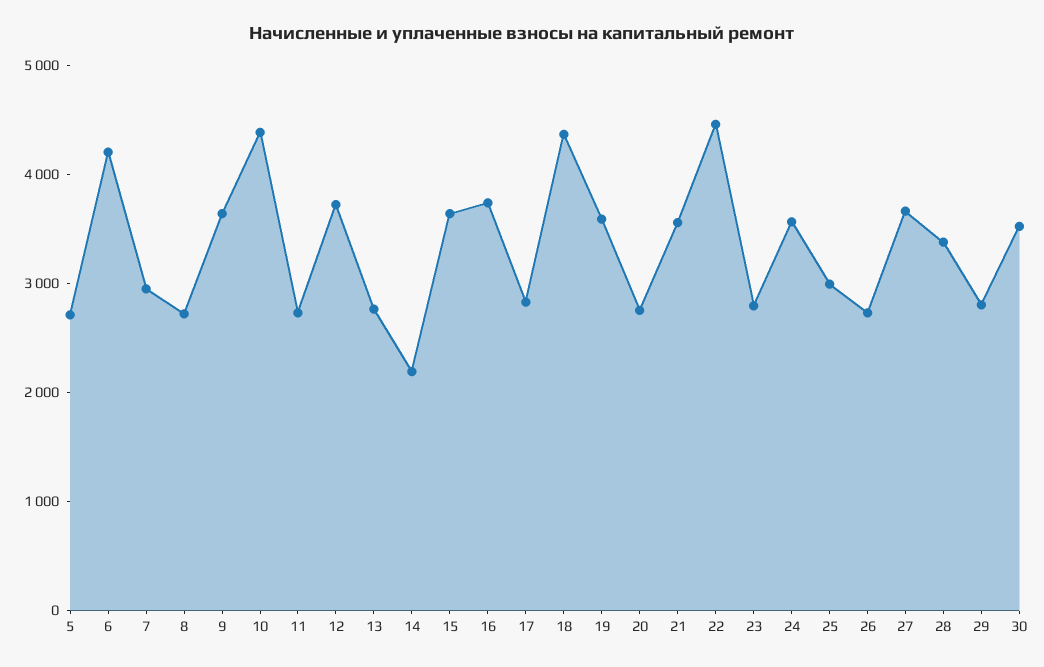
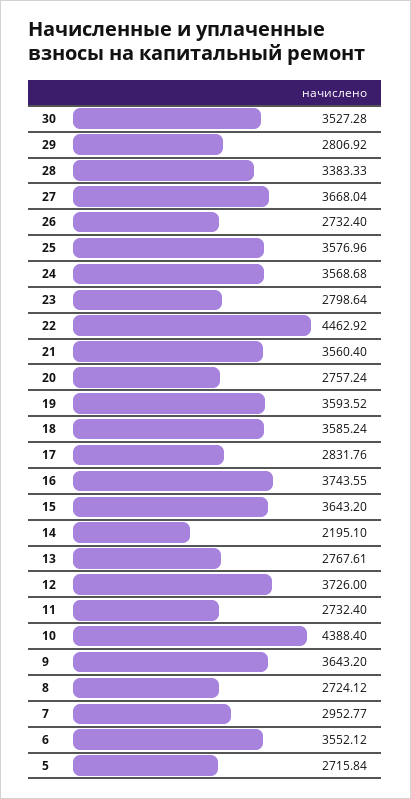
  {
    "5": 2715.84,
-   "6": 4200,
+   "6": 3552.12,
    "7": 2952.77,
    "8": 2724.12,
    "9": 3643.2,
    "10": 4388.4,
    "11": 2732.4,
    "12": 3726,
    "13": 2767.61,
    "14": 2195.1,
    "15": 3643.2,
    "16": 3743.55,
    "17": 2831.76,
-   "18": 4400,
+   "18": 3585.24,
    "19": 3593.52,
    "20": 2757.24,
    "21": 3560.4,
    "22": 4462.92,
    "23": 2798.64,
    "24": 3568.68,
-   "25": 3000,
+   "25": 3576.96,
    "26": 2732.4,
    "27": 3668.04,
    "28": 3383.33,
    "29": 2806.92,
    "30": 3527.28
  }

